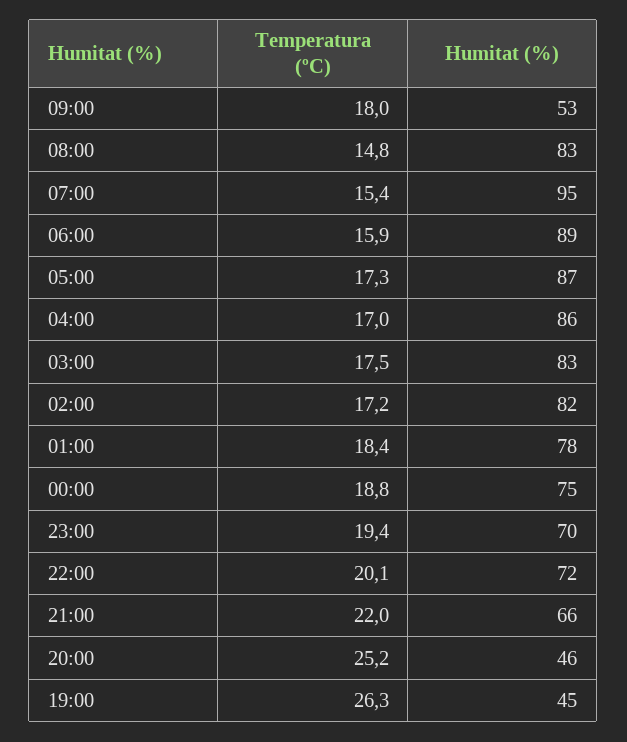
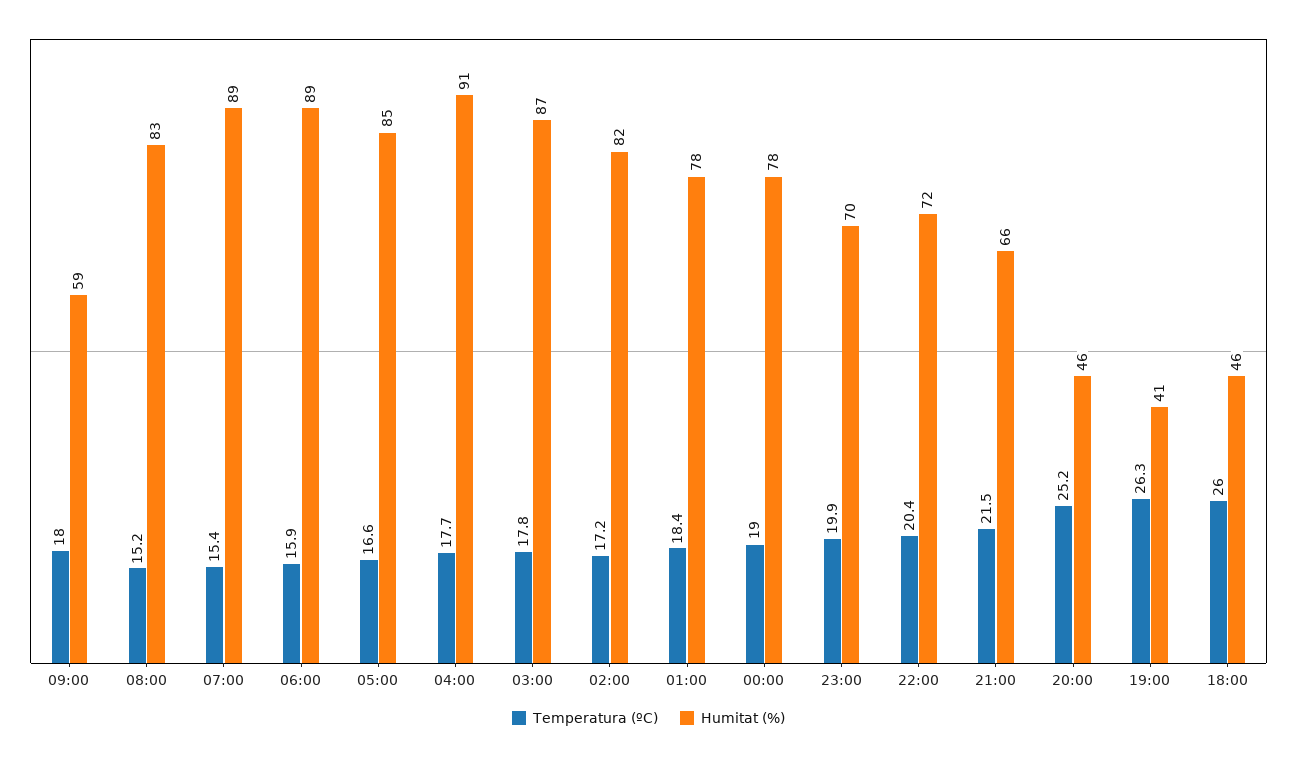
  {
    "Temperatura (ºC)": {
      "09:00": 18,
-     "08:00": 14.8,
+     "08:00": 15.2,
      "07:00": 15.4,
      "06:00": 15.9,
-     "05:00": 17.3,
+     "05:00": 16.6,
-     "04:00": 17,
+     "04:00": 17.7,
-     "03:00": 17.5,
+     "03:00": 17.8,
      "02:00": 17.2,
      "01:00": 18.4,
-     "00:00": 18.8,
+     "00:00": 19,
-     "23:00": 19.4,
+     "23:00": 19.9,
-     "22:00": 20.1,
+     "22:00": 20.4,
-     "21:00": 22,
+     "21:00": 21.5,
      "20:00": 25.2,
-     "19:00": 26.3
+     "19:00": 26.3,
+     "18:00": 26
    },
    "Humitat (%)": {
-     "09:00": 53,
+     "09:00": 59,
      "08:00": 83,
-     "07:00": 95,
+     "07:00": 89,
      "06:00": 89,
-     "05:00": 87,
+     "05:00": 85,
-     "04:00": 86,
+     "04:00": 91,
-     "03:00": 83,
+     "03:00": 87,
      "02:00": 82,
      "01:00": 78,
-     "00:00": 75,
+     "00:00": 78,
      "23:00": 70,
      "22:00": 72,
      "21:00": 66,
      "20:00": 46,
-     "19:00": 45
+     "19:00": 41,
+     "18:00": 46
    }
  }

